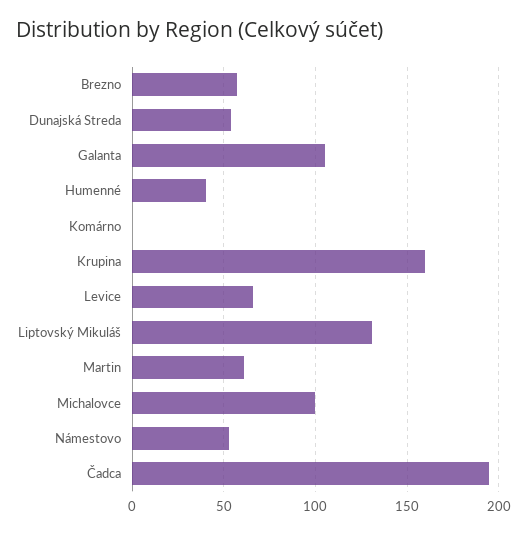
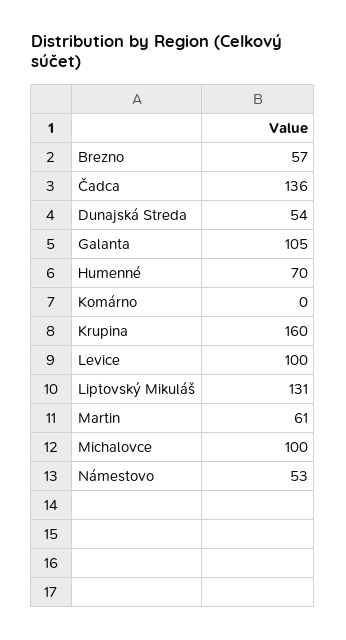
  {
    "Brezno": 57,
    "Dunajská Streda": 54,
    "Galanta": 105,
-   "Humenné": 40,
+   "Humenné": 70,
    "Komárno": 0,
    "Krupina": 160,
-   "Levice": 65,
+   "Levice": 100,
    "Liptovský Mikuláš": 131,
    "Martin": 61,
    "Michalovce": 100,
    "Námestovo": 53,
-   "Čadca": 195
+   "Čadca": 136
  }

